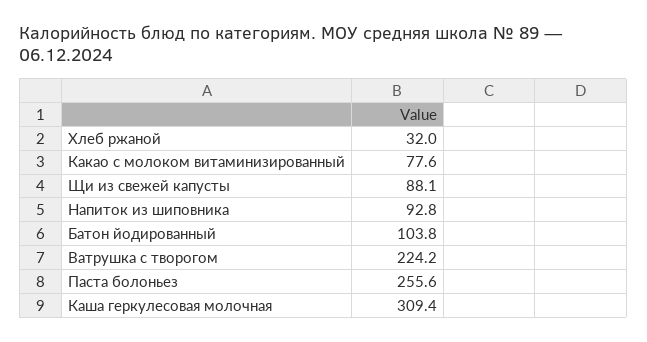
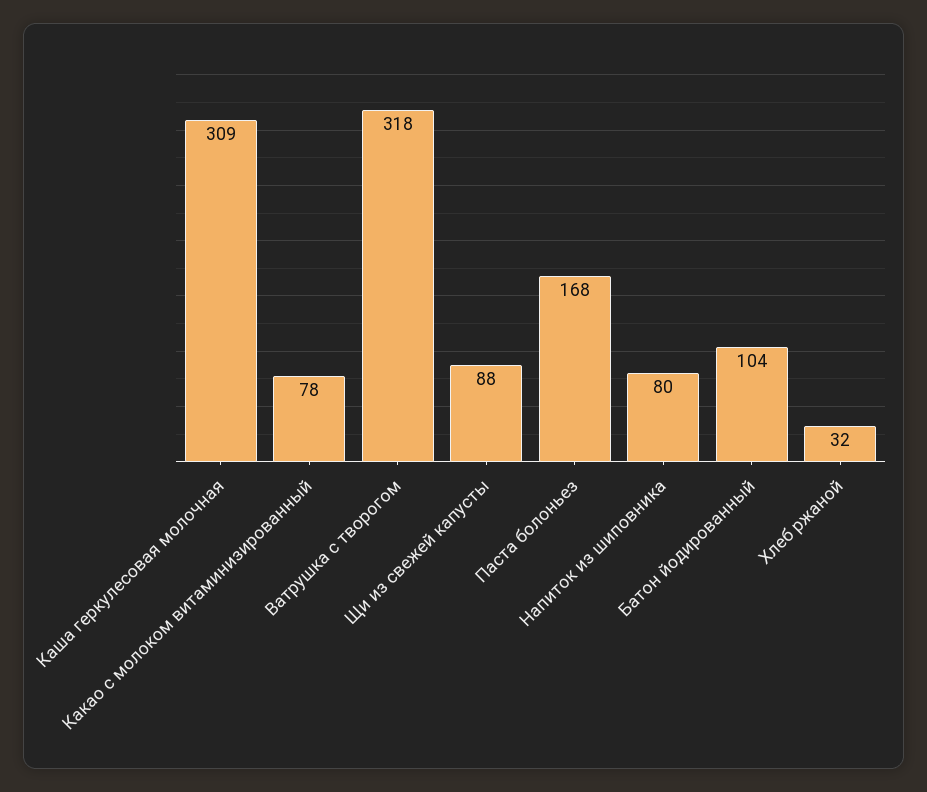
  {
    "Хлеб ржаной": 32,
    "Какао с молоком витаминизированный": 77.6,
    "Щи из свежей капусты": 88.1,
-   "Напиток из шиповника": 92.8,
+   "Напиток из шиповника": 80,
    "Батон йодированный": 103.8,
-   "Ватрушка с творогом": 224.2,
+   "Ватрушка с творогом": 318,
-   "Паста болоньез": 255.6,
+   "Паста болоньез": 168,
    "Каша геркулесовая молочная": 309.4
  }

